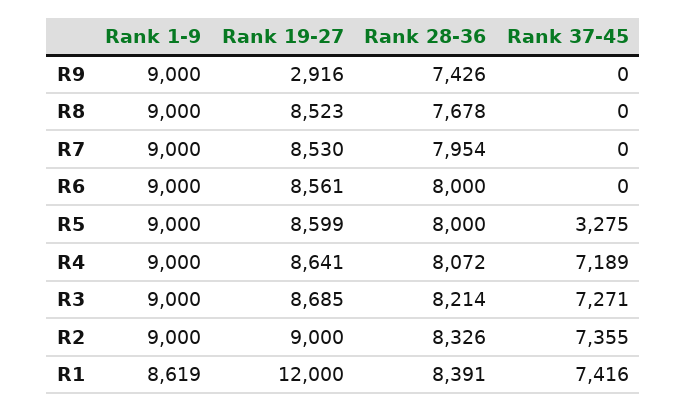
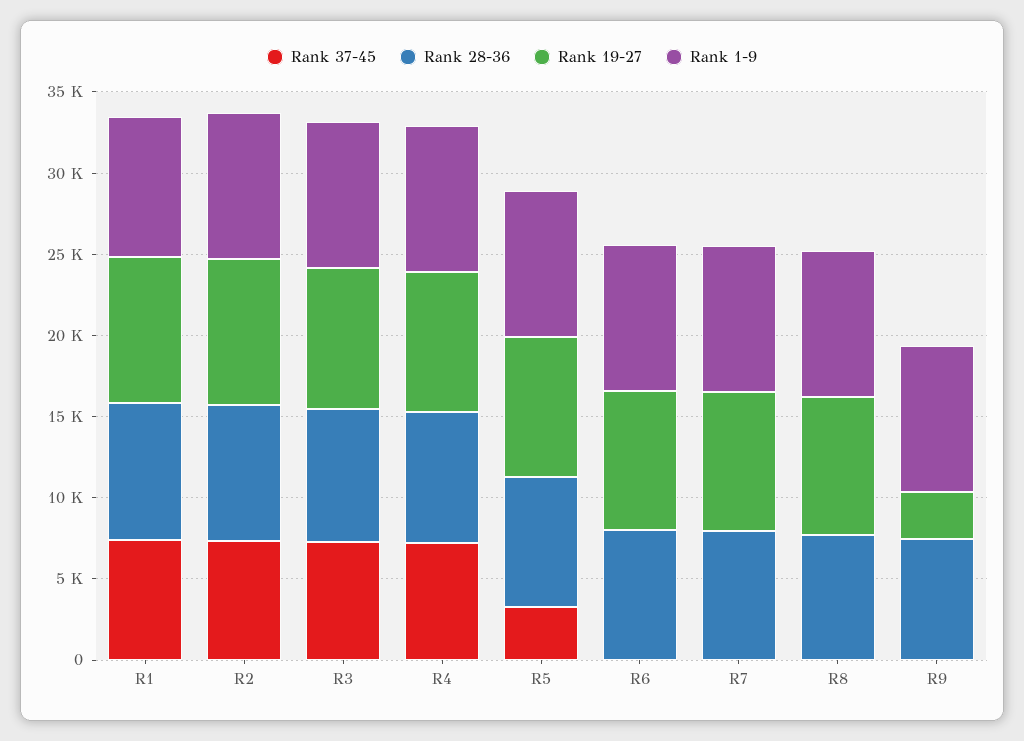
  {
    "Rank 1-9": {
      "R9": 9000,
      "R8": 9000,
      "R7": 9000,
      "R6": 9000,
      "R5": 9000,
      "R4": 9000,
      "R3": 9000,
      "R2": 9000,
      "R1": 8619
    },
    "Rank 19-27": {
      "R9": 2916,
      "R8": 8523,
      "R7": 8530,
      "R6": 8561,
      "R5": 8599,
      "R4": 8641,
      "R3": 8685,
      "R2": 9000,
-     "R1": 12000
+     "R1": 9000
    },
    "Rank 28-36": {
      "R9": 7426,
      "R8": 7678,
      "R7": 7954,
      "R6": 8000,
      "R5": 8000,
      "R4": 8072,
      "R3": 8214,
      "R2": 8326,
      "R1": 8391
    },
    "Rank 37-45": {
      "R9": 0,
      "R8": 0,
      "R7": 0,
      "R6": 0,
      "R5": 3275,
      "R4": 7189,
      "R3": 7271,
      "R2": 7355,
      "R1": 7416
    }
  }

